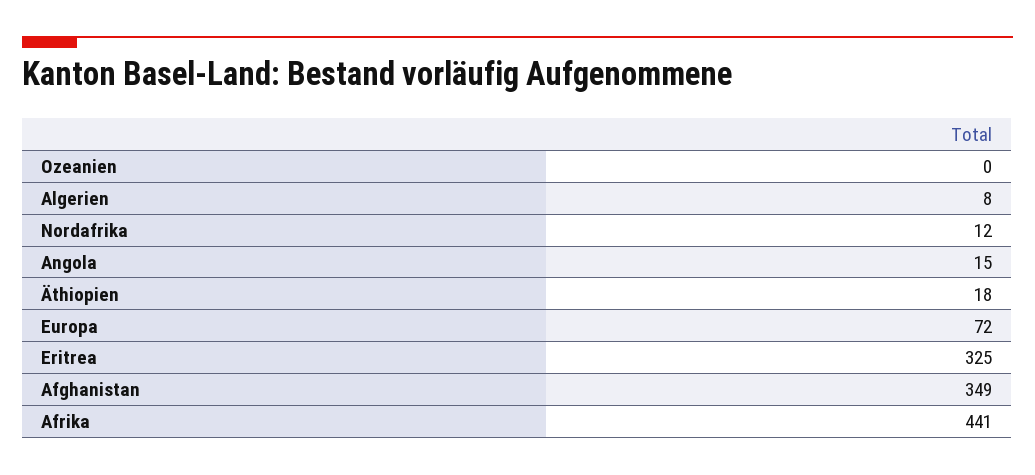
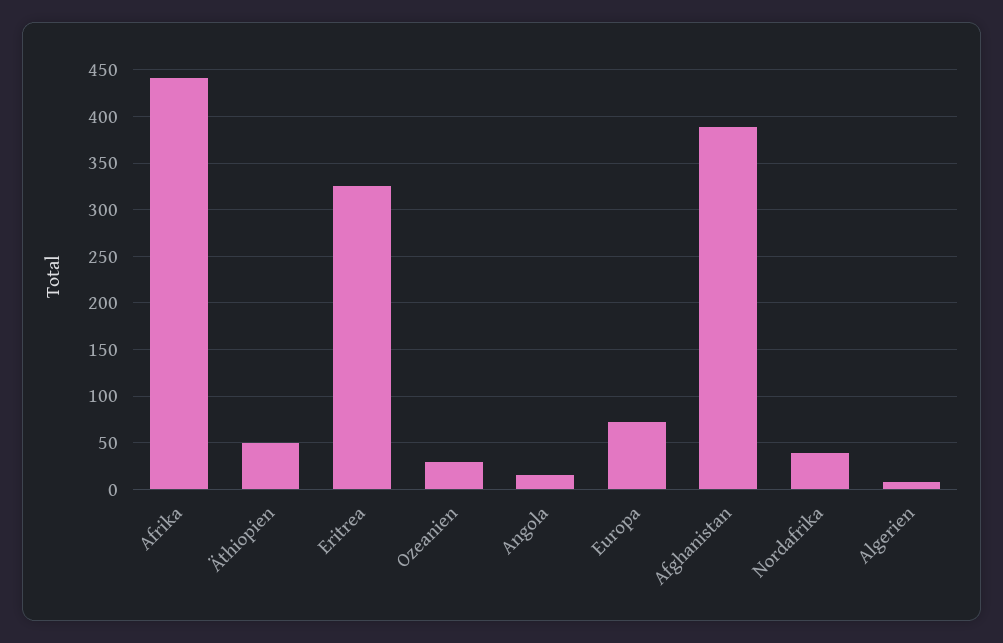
  {
-   "Ozeanien": 0,
+   "Ozeanien": 30,
    "Algerien": 8,
-   "Nordafrika": 12,
+   "Nordafrika": 40,
    "Angola": 15,
-   "Äthiopien": 18,
+   "Äthiopien": 50,
    "Europa": 72,
    "Eritrea": 325,
-   "Afghanistan": 349,
+   "Afghanistan": 390,
    "Afrika": 441
  }

